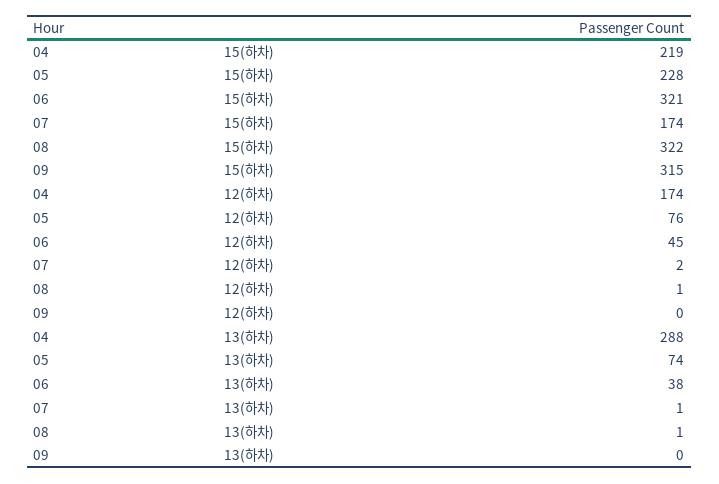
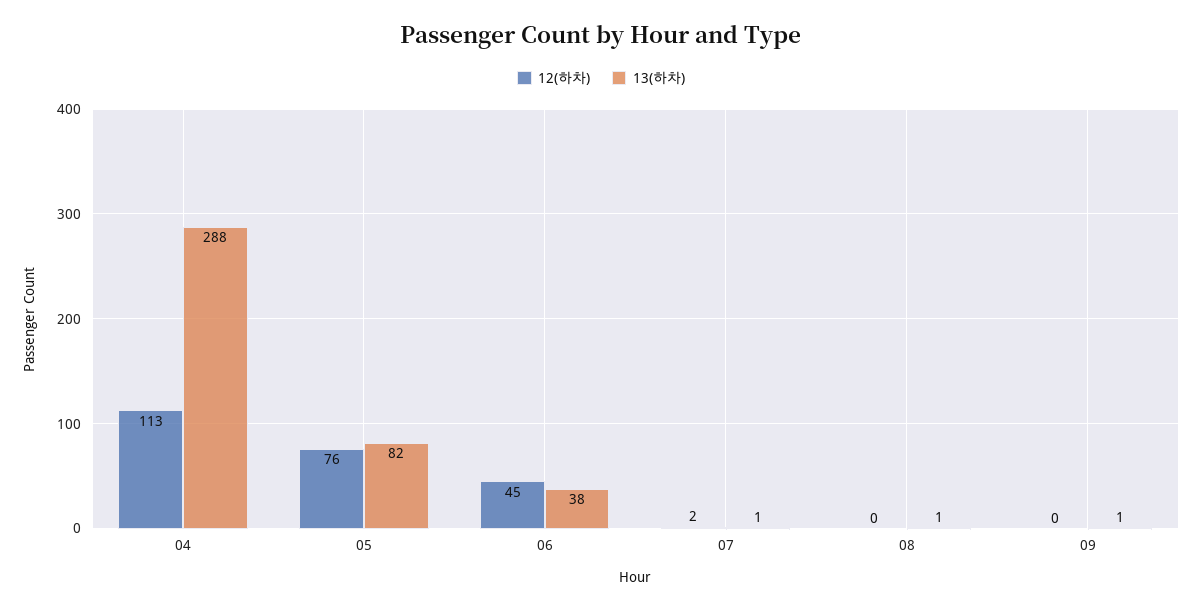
  {
-   "15(하차)": {
-     "04": 219,
-     "05": 228,
-     "06": 321,
-     "07": 174,
-     "08": 322,
-     "09": 315
-   },
    "12(하차)": {
-     "04": 174,
+     "04": 113,
      "05": 76,
      "06": 45,
      "07": 2,
-     "08": 1,
+     "08": 0,
      "09": 0
    },
    "13(하차)": {
      "04": 288,
-     "05": 74,
+     "05": 82,
      "06": 38,
      "07": 1,
      "08": 1,
-     "09": 0
+     "09": 1
    }
  }

